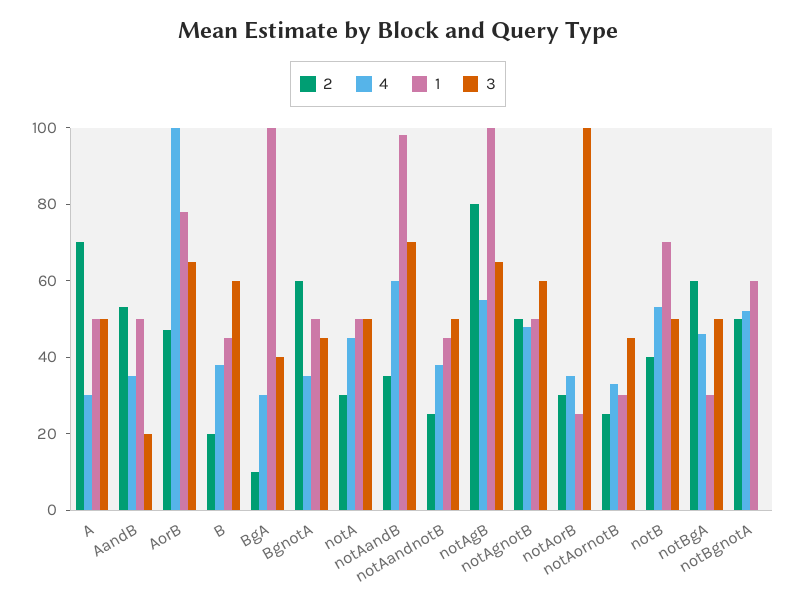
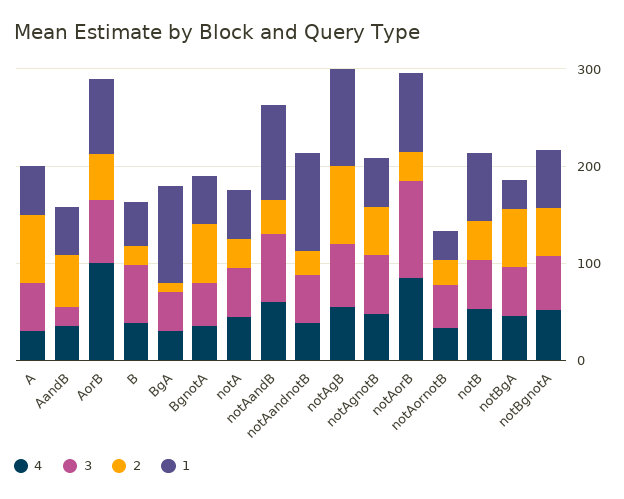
  {
    "2": {
      "A": 70,
      "AandB": 55,
      "AorB": 45,
      "B": 20,
      "BgA": 10,
      "BgnotA": 60,
      "notA": 30,
      "notAandB": 35,
      "notAandnotB": 25,
      "notAgB": 80,
      "notAgnotB": 50,
      "notAorB": 30,
      "notAornotB": 25,
      "notB": 40,
      "notBgA": 60,
      "notBgnotA": 50
    },
    "4": {
      "A": 30,
      "AandB": 35,
      "AorB": 100,
      "B": 40,
      "BgA": 30,
      "BgnotA": 35,
      "notA": 45,
      "notAandB": 60,
      "notAandnotB": 40,
      "notAgB": 55,
      "notAgnotB": 50,
-     "notAorB": 35,
+     "notAorB": 80,
      "notAornotB": 35,
      "notB": 55,
      "notBgA": 45,
      "notBgnotA": 50
    },
    "1": {
      "A": 50,
      "AandB": 50,
      "AorB": 80,
      "B": 45,
      "BgA": 100,
      "BgnotA": 50,
      "notA": 50,
      "notAandB": 100,
-     "notAandnotB": 45,
+     "notAandnotB": 100,
      "notAgB": 100,
      "notAgnotB": 50,
-     "notAorB": 25,
+     "notAorB": 80,
      "notAornotB": 30,
      "notB": 70,
      "notBgA": 30,
      "notBgnotA": 60
    },
    "3": {
      "A": 50,
      "AandB": 20,
      "AorB": 65,
      "B": 60,
      "BgA": 40,
      "BgnotA": 45,
      "notA": 50,
      "notAandB": 70,
      "notAandnotB": 50,
      "notAgB": 65,
      "notAgnotB": 60,
      "notAorB": 100,
      "notAornotB": 45,
      "notB": 50,
      "notBgA": 50,
-     "notBgnotA": 0
+     "notBgnotA": 60
    }
  }

